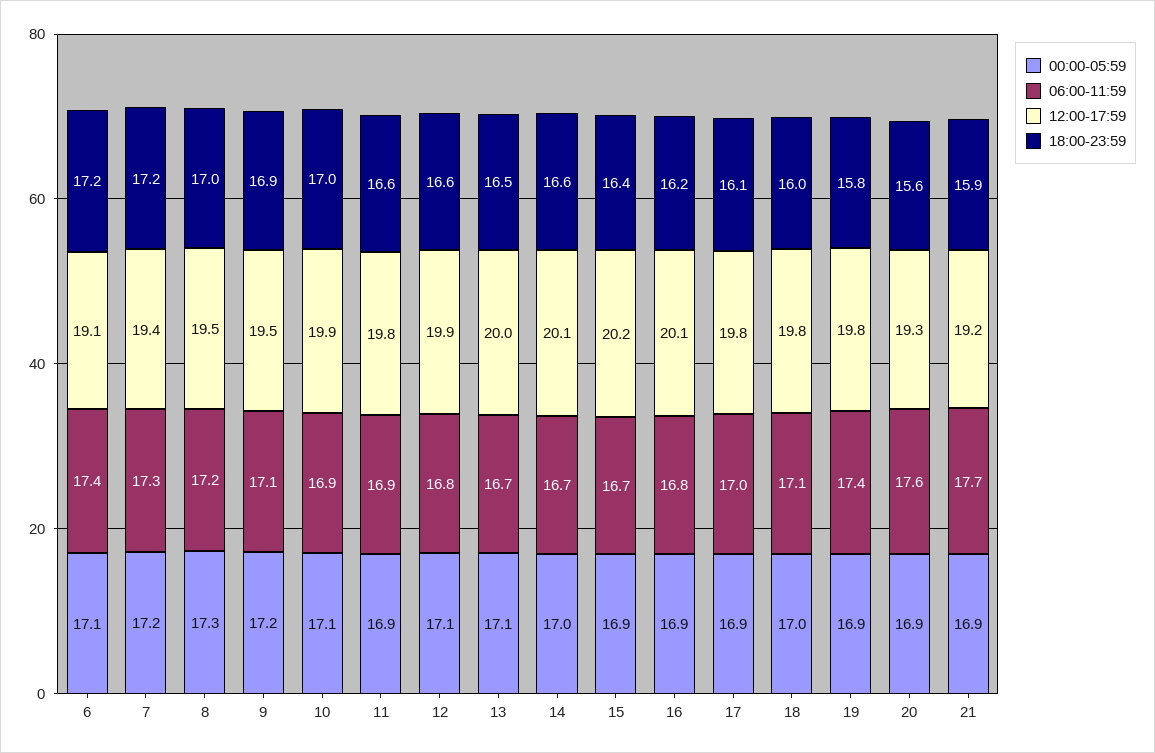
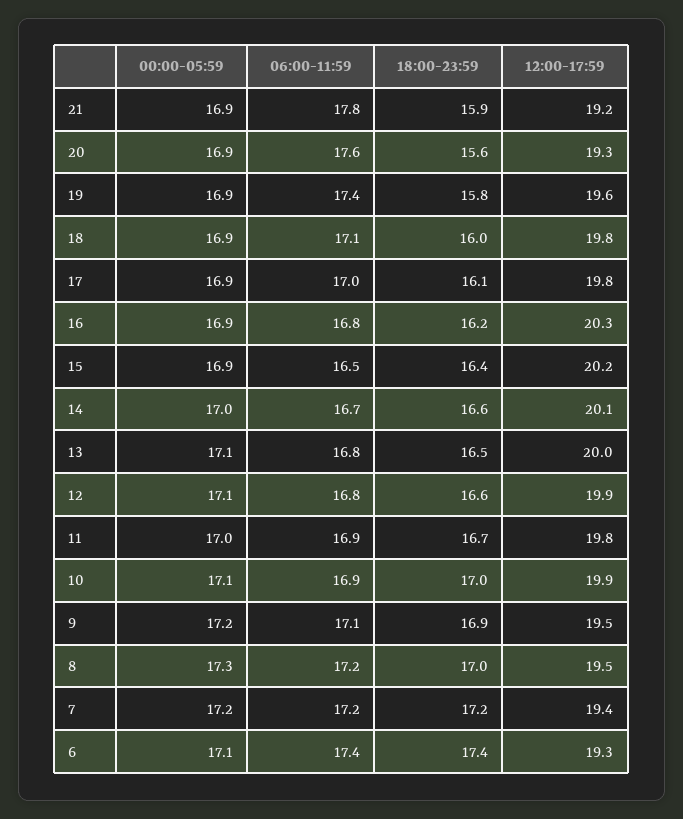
  {
    "00:00-05:59": {
      "6": 17.1,
      "7": 17.2,
      "8": 17.3,
      "9": 17.2,
      "10": 17.1,
-     "11": 16.9,
+     "11": 17,
      "12": 17.1,
      "13": 17.1,
      "14": 17,
      "15": 16.9,
      "16": 16.9,
      "17": 16.9,
-     "18": 17,
+     "18": 16.9,
      "19": 16.9,
      "20": 16.9,
      "21": 16.9
    },
    "06:00-11:59": {
      "6": 17.4,
-     "7": 17.3,
+     "7": 17.2,
      "8": 17.2,
      "9": 17.1,
      "10": 16.9,
      "11": 16.9,
      "12": 16.8,
-     "13": 16.7,
+     "13": 16.8,
      "14": 16.7,
-     "15": 16.7,
+     "15": 16.5,
      "16": 16.8,
      "17": 17,
      "18": 17.1,
      "19": 17.4,
      "20": 17.6,
-     "21": 17.7
+     "21": 17.8
    },
    "12:00-17:59": {
-     "6": 19.1,
+     "6": 19.3,
      "7": 19.4,
      "8": 19.5,
      "9": 19.5,
      "10": 19.9,
      "11": 19.8,
      "12": 19.9,
      "13": 20,
      "14": 20.1,
      "15": 20.2,
-     "16": 20.1,
+     "16": 20.3,
      "17": 19.8,
      "18": 19.8,
-     "19": 19.8,
+     "19": 19.6,
      "20": 19.3,
      "21": 19.2
    },
    "18:00-23:59": {
-     "6": 17.2,
+     "6": 17.4,
      "7": 17.2,
      "8": 17,
      "9": 16.9,
      "10": 17,
-     "11": 16.6,
+     "11": 16.7,
      "12": 16.6,
      "13": 16.5,
      "14": 16.6,
      "15": 16.4,
      "16": 16.2,
      "17": 16.1,
      "18": 16,
      "19": 15.8,
      "20": 15.6,
      "21": 15.9
    }
  }

